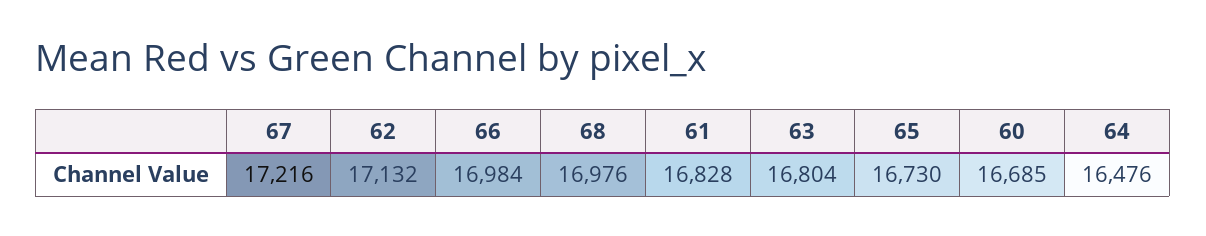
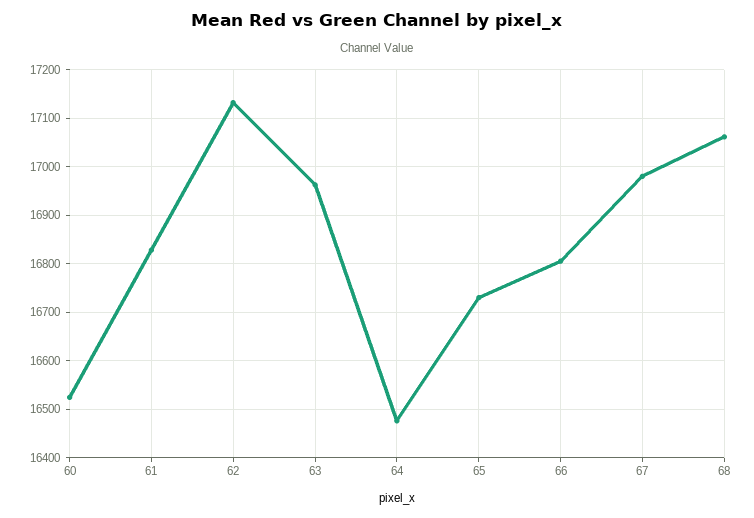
  {
-   "67": 17216,
+   "67": 16980,
    "62": 17132,
-   "66": 16984,
+   "66": 16800,
-   "68": 16976,
+   "68": 17060,
    "61": 16828,
-   "63": 16804,
+   "63": 16960,
    "65": 16730,
-   "60": 16685,
+   "60": 16520,
    "64": 16476
  }

